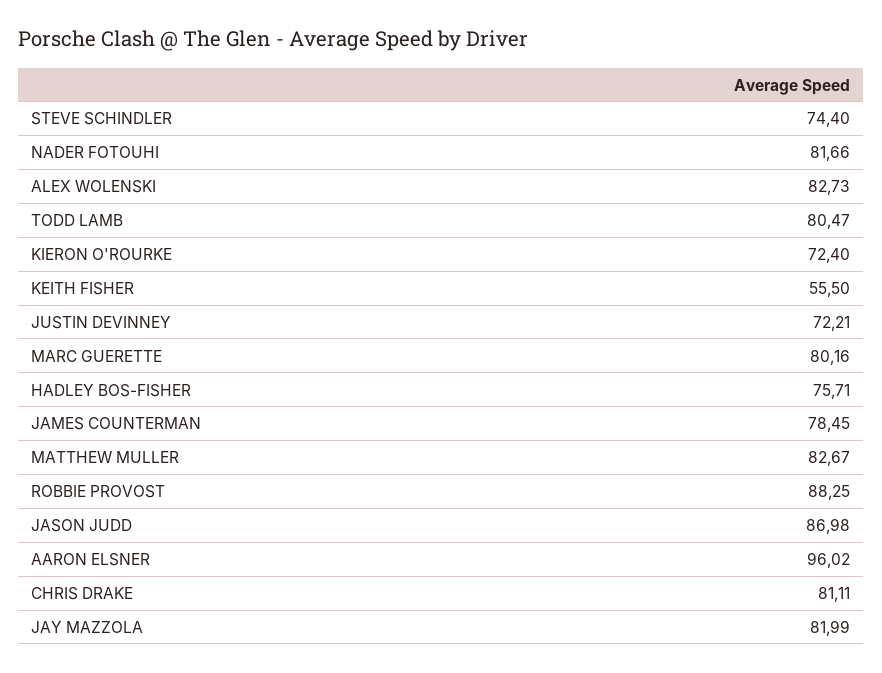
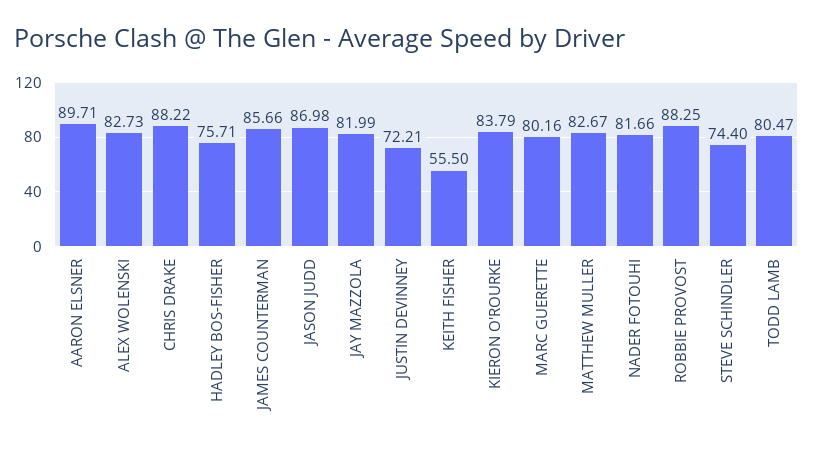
  {
    "STEVE SCHINDLER": 74.4,
    "NADER FOTOUHI": 81.66,
    "ALEX WOLENSKI": 82.73,
    "TODD LAMB": 80.47,
-   "KIERON O'ROURKE": 72.4,
+   "KIERON O'ROURKE": 83.79,
    "KEITH FISHER": 55.5,
    "JUSTIN DEVINNEY": 72.21,
    "MARC GUERETTE": 80.16,
    "HADLEY BOS-FISHER": 75.71,
-   "JAMES COUNTERMAN": 78.45,
+   "JAMES COUNTERMAN": 85.66,
    "MATTHEW MULLER": 82.67,
    "ROBBIE PROVOST": 88.25,
    "JASON JUDD": 86.98,
-   "AARON ELSNER": 96.02,
+   "AARON ELSNER": 89.71,
-   "CHRIS DRAKE": 81.11,
+   "CHRIS DRAKE": 88.22,
    "JAY MAZZOLA": 81.99
  }

